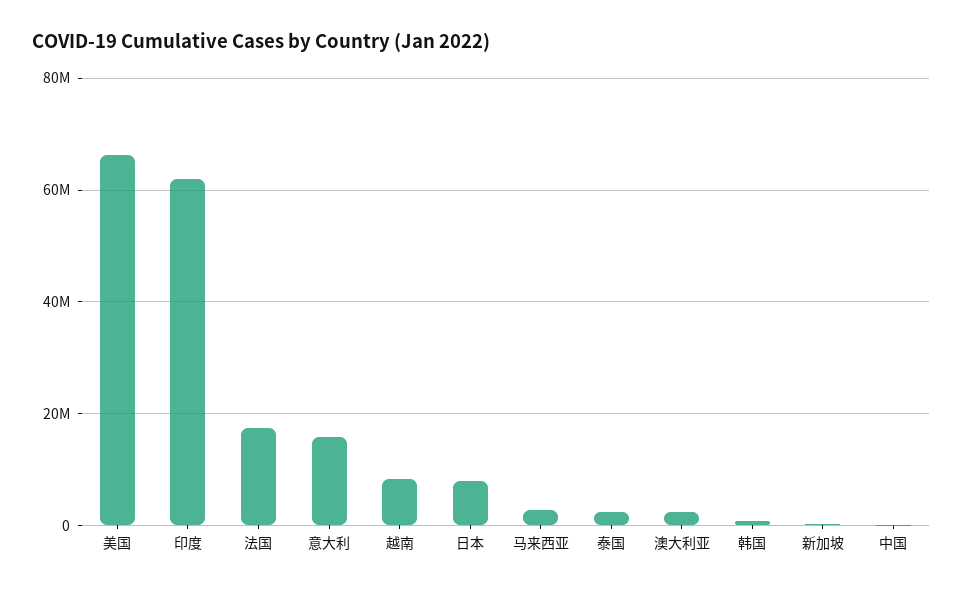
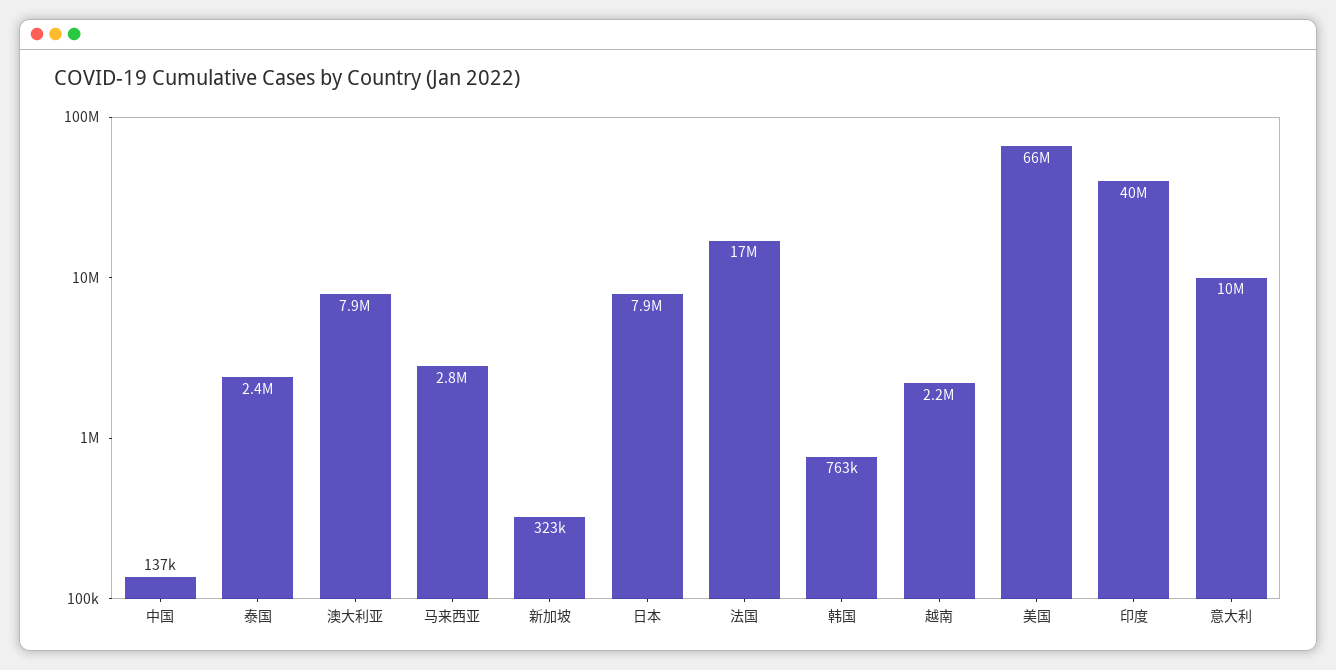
  {
    "美国": 66000000,
-   "印度": 62000000,
+   "印度": 40000000,
    "法国": 17000000,
-   "意大利": 16000000,
+   "意大利": 10000000,
-   "越南": 8000000,
+   "越南": 2200000,
    "日本": 7900000,
    "马来西亚": 2800000,
    "泰国": 2400000,
-   "澳大利亚": 2000000,
+   "澳大利亚": 7900000,
    "韩国": 763000,
    "新加坡": 323000,
    "中国": 137000
  }

